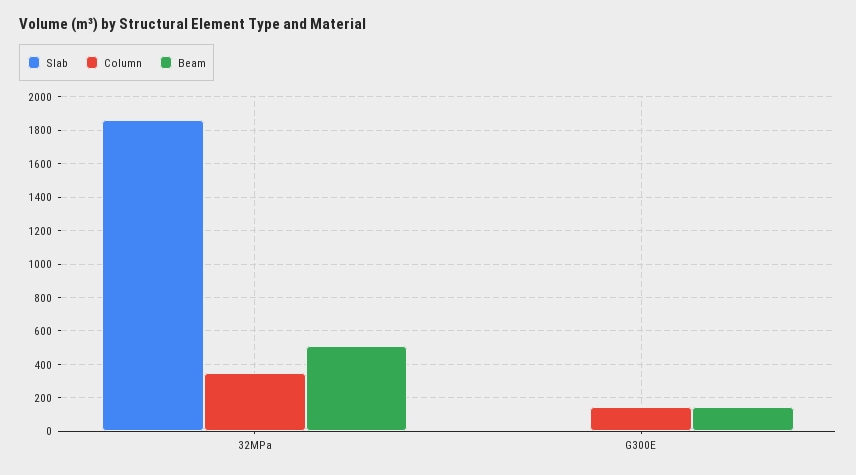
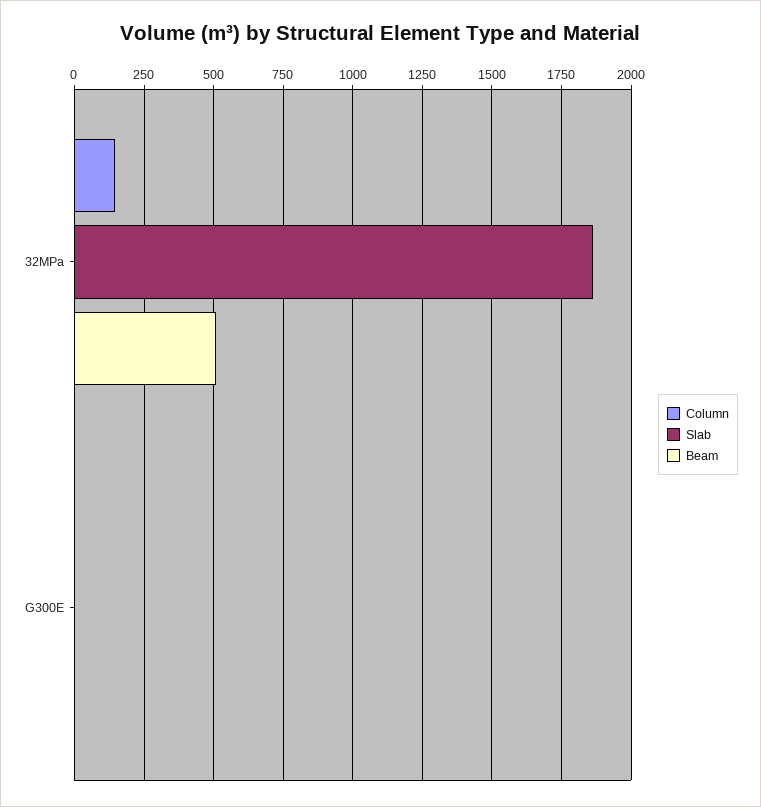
  {
    "Slab": {
      "32MPa": 1875,
      "G300E": 0
    },
    "Column": {
-     "32MPa": 350,
+     "32MPa": 150,
-     "G300E": 150
+     "G300E": 0
    },
    "Beam": {
      "32MPa": 500,
-     "G300E": 150
+     "G300E": 0
    }
  }

